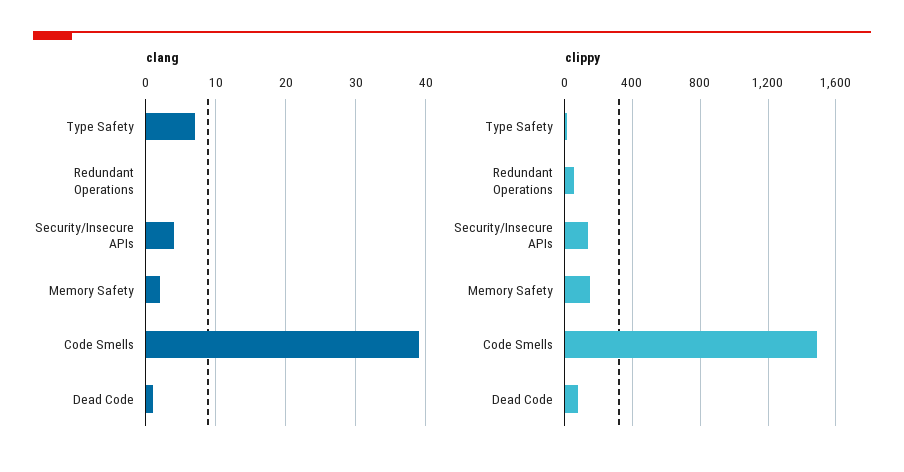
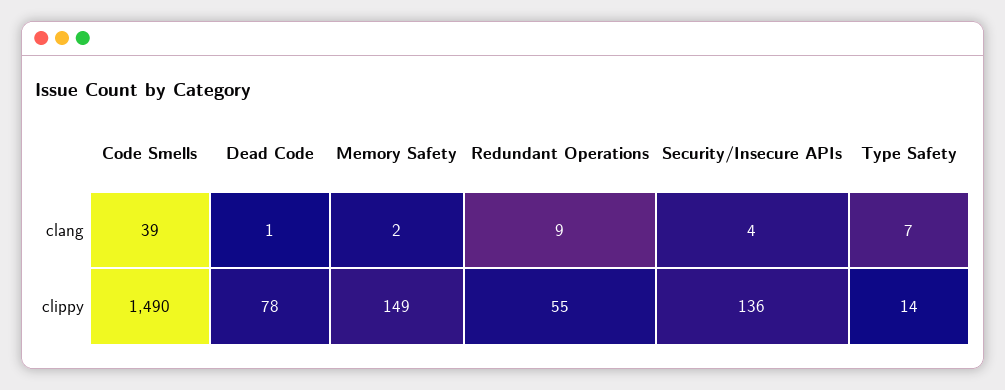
  {
    "clang": {
      "Type Safety": 7,
-     "Redundant Operations": 0,
+     "Redundant Operations": 9,
      "Security/Insecure APIs": 4,
      "Memory Safety": 2,
      "Code Smells": 39,
      "Dead Code": 1
    },
    "clippy": {
      "Type Safety": 14,
      "Redundant Operations": 55,
      "Security/Insecure APIs": 136,
      "Memory Safety": 149,
      "Code Smells": 1490,
      "Dead Code": 78
    }
  }

